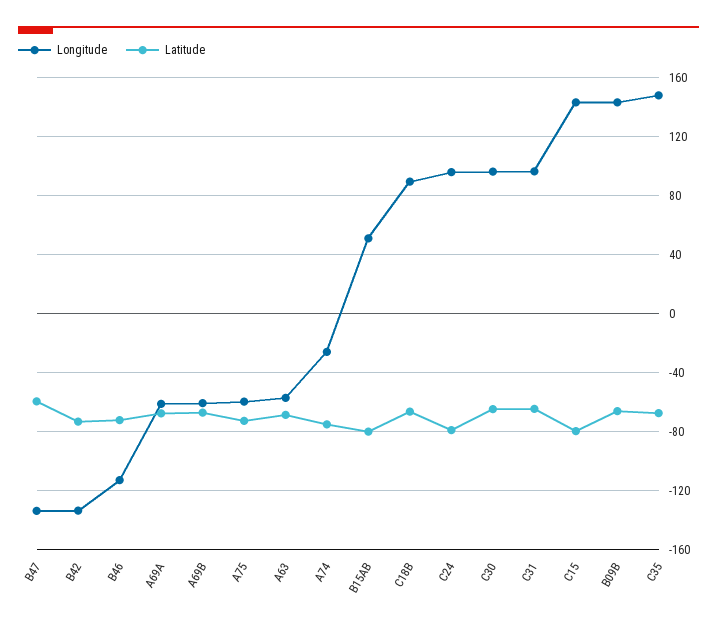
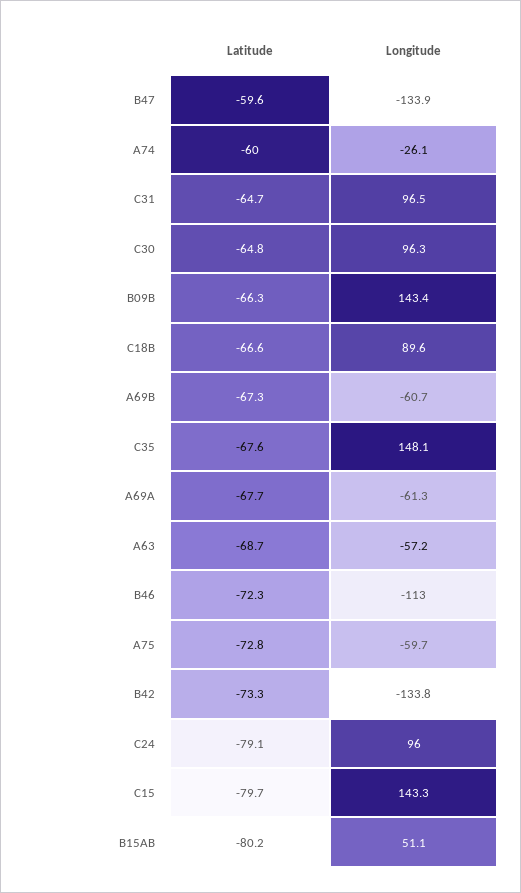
  {
    "Longitude": {
      "B47": -133.9,
      "B42": -133.8,
      "B46": -113,
      "A69A": -61.3,
      "A69B": -60.7,
      "A75": -59.7,
      "A63": -57.2,
      "A74": -26.1,
      "B15AB": 51.1,
      "C18B": 89.6,
      "C24": 96,
      "C30": 96.3,
      "C31": 96.5,
      "C15": 143.3,
      "B09B": 143.4,
      "C35": 148.1
    },
    "Latitude": {
      "B47": -59.6,
      "B42": -73.3,
      "B46": -72.3,
      "A69A": -67.7,
      "A69B": -67.3,
      "A75": -72.8,
      "A63": -68.7,
-     "A74": -75,
+     "A74": -60,
      "B15AB": -80.2,
      "C18B": -66.6,
      "C24": -79.1,
      "C30": -64.8,
      "C31": -64.7,
      "C15": -79.7,
      "B09B": -66.3,
      "C35": -67.6
    }
  }

